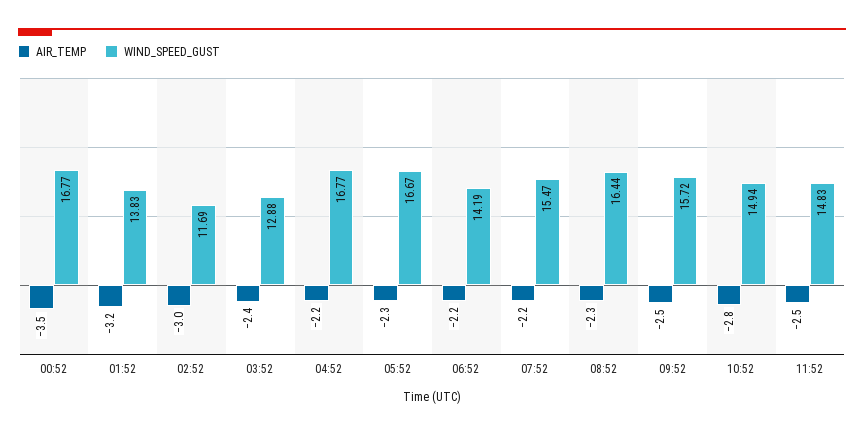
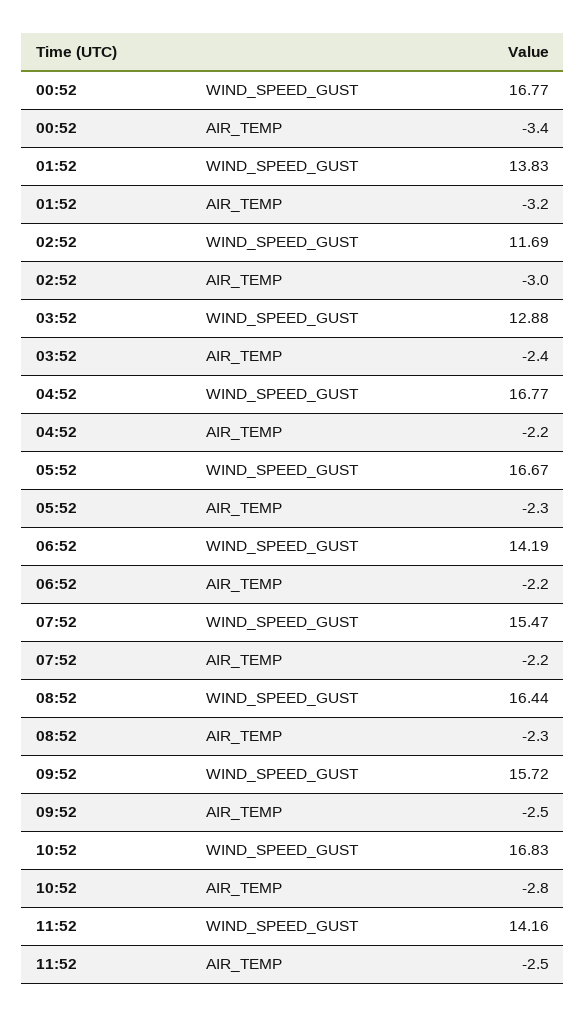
  {
    "AIR_TEMP": {
-     "00:52": -3.5,
+     "00:52": -3.4,
      "01:52": -3.2,
      "02:52": -3,
      "03:52": -2.4,
      "04:52": -2.2,
      "05:52": -2.3,
      "06:52": -2.2,
      "07:52": -2.2,
      "08:52": -2.3,
      "09:52": -2.5,
      "10:52": -2.8,
      "11:52": -2.5
    },
    "WIND_SPEED_GUST": {
      "00:52": 16.77,
      "01:52": 13.83,
      "02:52": 11.69,
      "03:52": 12.88,
      "04:52": 16.77,
      "05:52": 16.67,
      "06:52": 14.19,
      "07:52": 15.47,
      "08:52": 16.44,
      "09:52": 15.72,
-     "10:52": 14.94,
+     "10:52": 16.83,
-     "11:52": 14.83
+     "11:52": 14.16
    }
  }

